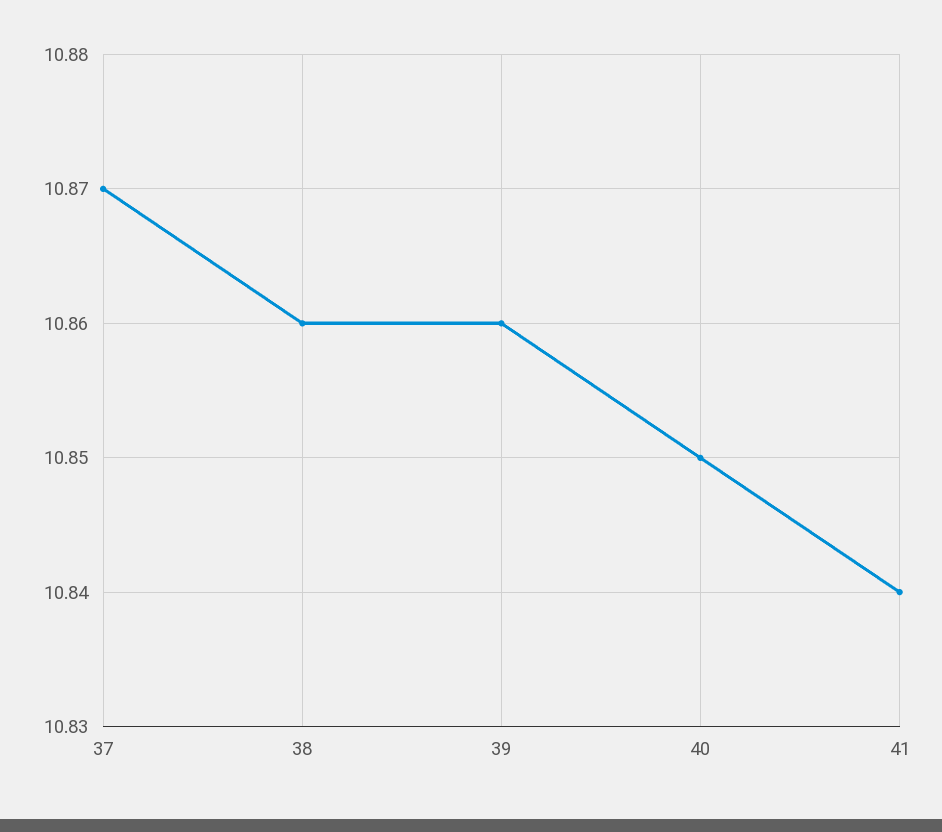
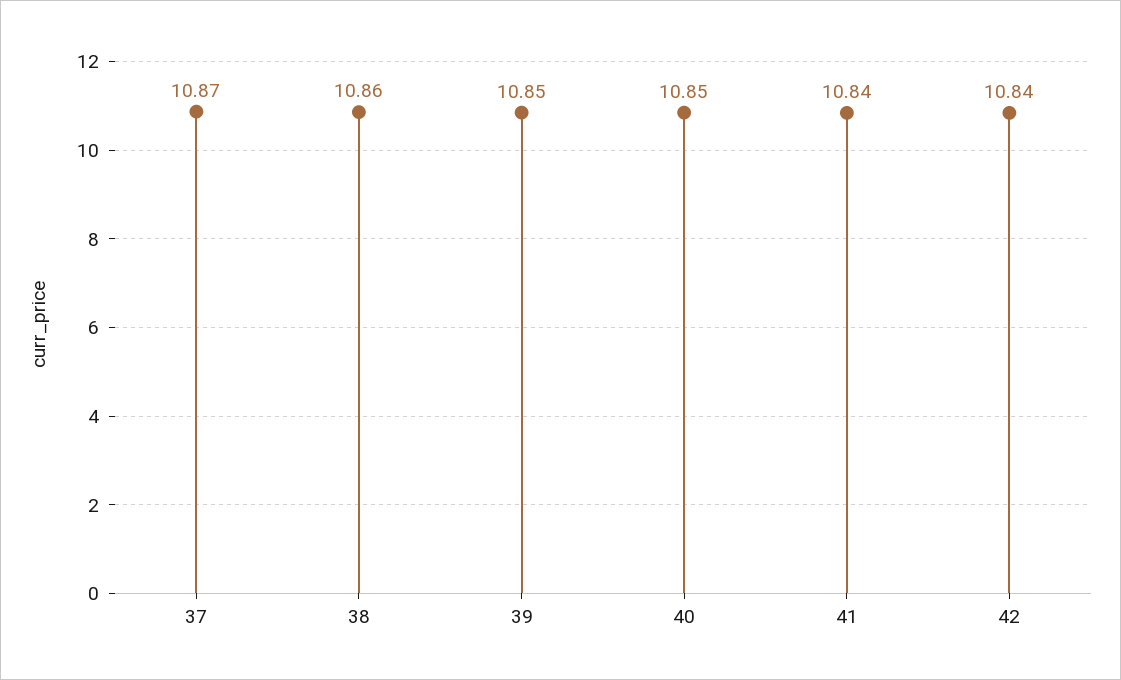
  {
    "37": 10.87,
    "38": 10.86,
-   "39": 10.86,
+   "39": 10.85,
    "40": 10.85,
-   "41": 10.84
+   "41": 10.84,
+   "42": 10.84
  }

